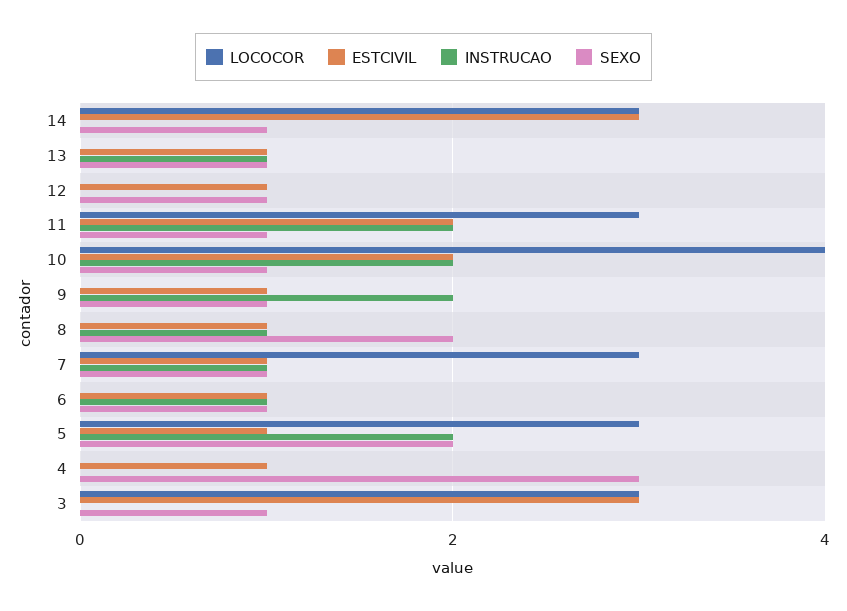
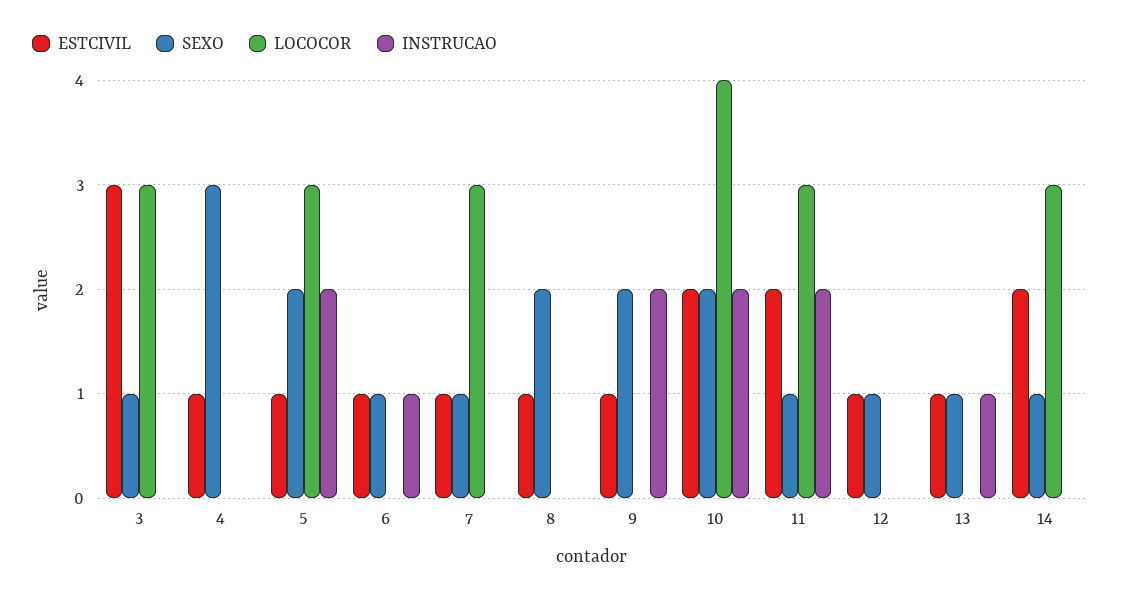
  {
    "LOCOCOR": {
      "14": 3,
      "13": 0,
      "12": 0,
      "11": 3,
      "10": 4,
      "9": 0,
      "8": 0,
      "7": 3,
      "6": 0,
      "5": 3,
      "4": 0,
      "3": 3
    },
    "ESTCIVIL": {
-     "14": 3,
+     "14": 2,
      "13": 1,
      "12": 1,
      "11": 2,
      "10": 2,
      "9": 1,
      "8": 1,
      "7": 1,
      "6": 1,
      "5": 1,
      "4": 1,
      "3": 3
    },
    "INSTRUCAO": {
      "14": 0,
      "13": 1,
      "12": 0,
      "11": 2,
      "10": 2,
      "9": 2,
-     "8": 1,
+     "8": 0,
-     "7": 1,
+     "7": 0,
      "6": 1,
      "5": 2,
      "4": 0,
      "3": 0
    },
    "SEXO": {
      "14": 1,
      "13": 1,
      "12": 1,
      "11": 1,
-     "10": 1,
+     "10": 2,
-     "9": 1,
+     "9": 2,
      "8": 2,
      "7": 1,
      "6": 1,
      "5": 2,
      "4": 3,
      "3": 1
    }
  }

